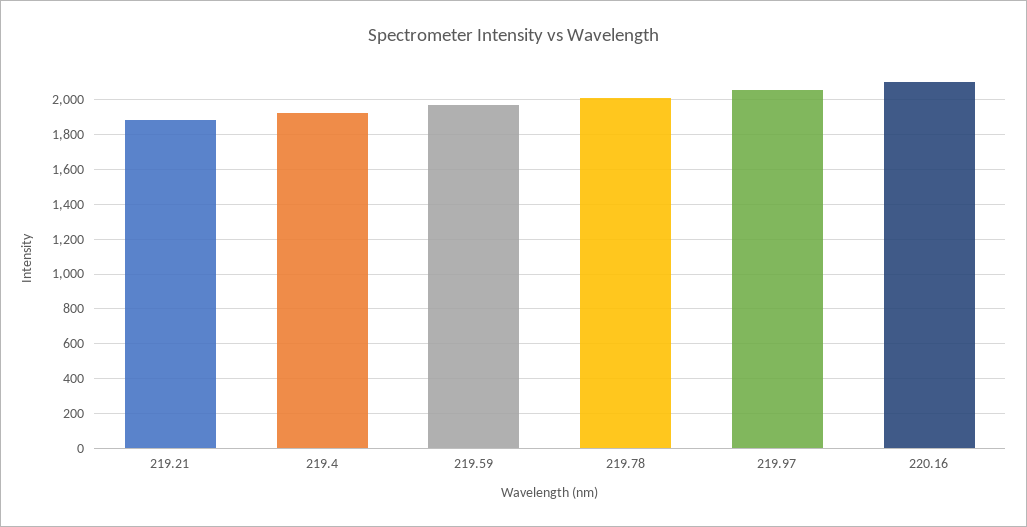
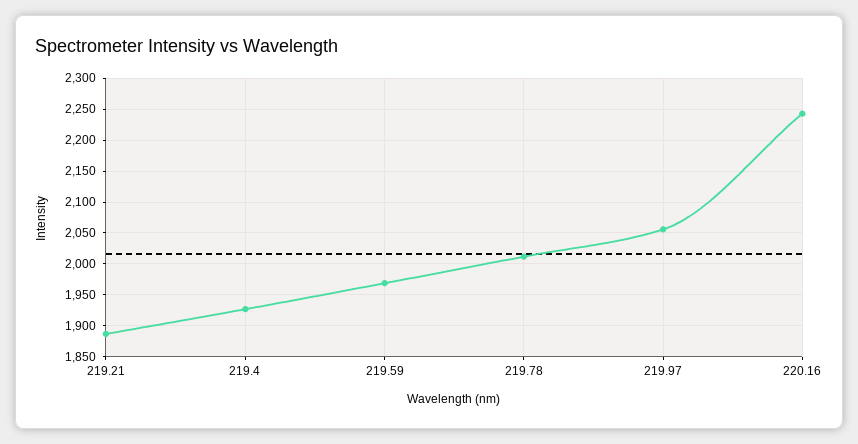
  {
    "219.21": 1890,
    "219.4": 1930,
    "219.59": 1970,
    "219.78": 2010,
    "219.97": 2060,
-   "220.16": 2100
+   "220.16": 2240
  }

